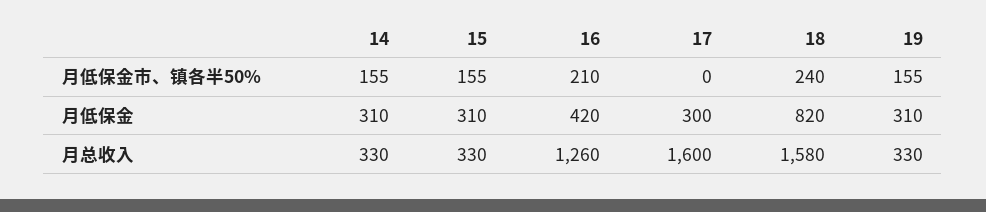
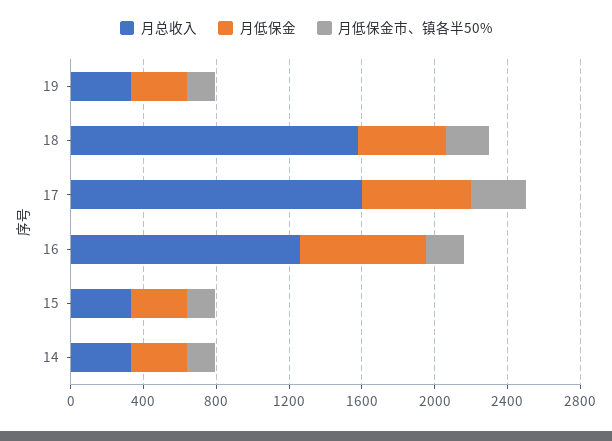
  {
    "月低保金市、镇各半50%": {
      "14": 155,
      "15": 155,
      "16": 210,
-     "17": 0,
+     "17": 300,
      "18": 240,
      "19": 155
    },
    "月低保金": {
      "14": 310,
      "15": 310,
-     "16": 420,
+     "16": 700,
-     "17": 300,
+     "17": 600,
-     "18": 820,
+     "18": 500,
      "19": 310
    },
    "月总收入": {
      "14": 330,
      "15": 330,
      "16": 1260,
      "17": 1600,
      "18": 1580,
      "19": 330
    }
  }

